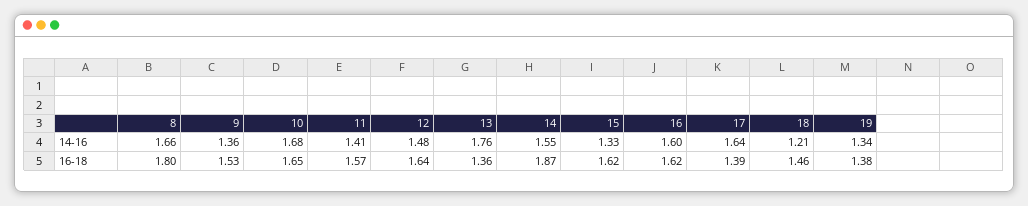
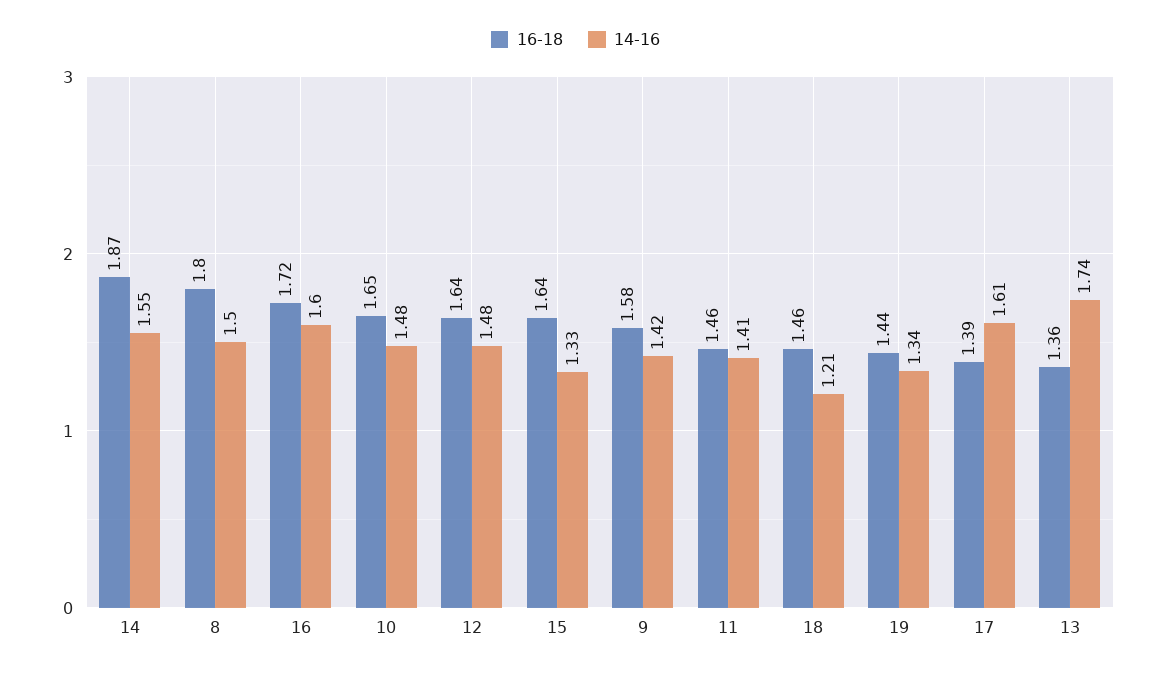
  {
    "14-16": {
-     "8": 1.66,
+     "8": 1.5,
-     "9": 1.36,
+     "9": 1.42,
-     "10": 1.68,
+     "10": 1.48,
      "11": 1.41,
      "12": 1.48,
-     "13": 1.76,
+     "13": 1.74,
      "14": 1.55,
      "15": 1.33,
      "16": 1.6,
-     "17": 1.64,
+     "17": 1.61,
      "18": 1.21,
      "19": 1.34
    },
    "16-18": {
      "8": 1.8,
-     "9": 1.53,
+     "9": 1.58,
      "10": 1.65,
-     "11": 1.57,
+     "11": 1.46,
      "12": 1.64,
      "13": 1.36,
      "14": 1.87,
-     "15": 1.62,
+     "15": 1.64,
-     "16": 1.62,
+     "16": 1.72,
      "17": 1.39,
      "18": 1.46,
-     "19": 1.38
+     "19": 1.44
    }
  }

